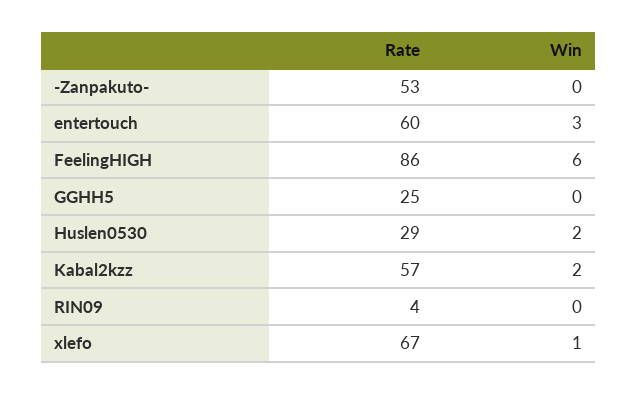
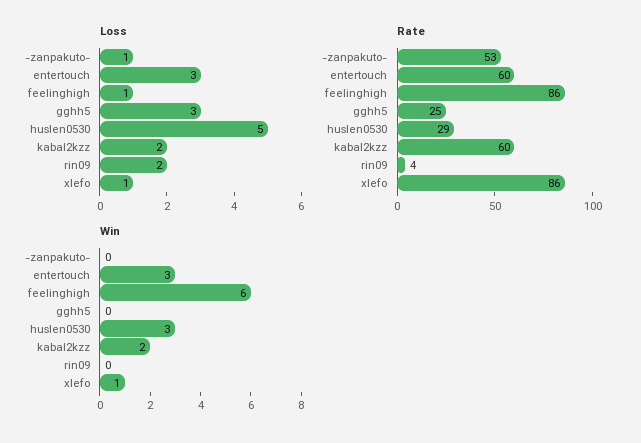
  {
    "Rate": {
      "-Zanpakuto-": 53,
      "entertouch": 60,
      "FeelingHIGH": 86,
      "GGHH5": 25,
      "Huslen0530": 29,
-     "Kabal2kzz": 57,
+     "Kabal2kzz": 60,
      "RIN09": 4,
-     "xlefo": 67
+     "xlefo": 86
    },
    "Win": {
      "-Zanpakuto-": 0,
      "entertouch": 3,
      "FeelingHIGH": 6,
      "GGHH5": 0,
-     "Huslen0530": 2,
+     "Huslen0530": 3,
      "Kabal2kzz": 2,
      "RIN09": 0,
      "xlefo": 1
-   }
+   },
+   "Loss": {
+     "-Zanpakuto-": 1,
+     "entertouch": 3,
+     "FeelingHIGH": 1,
+     "GGHH5": 3,
+     "Huslen0530": 5,
+     "Kabal2kzz": 2,
+     "RIN09": 2,
+     "xlefo": 1
+   }
  }

